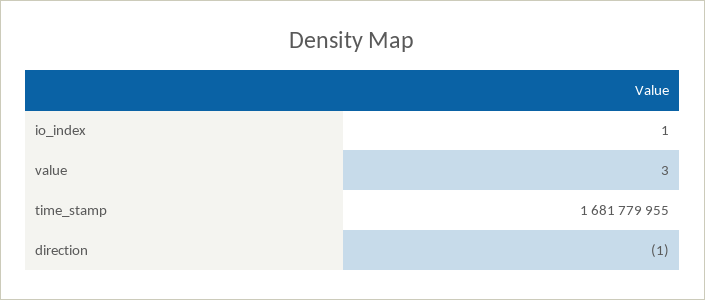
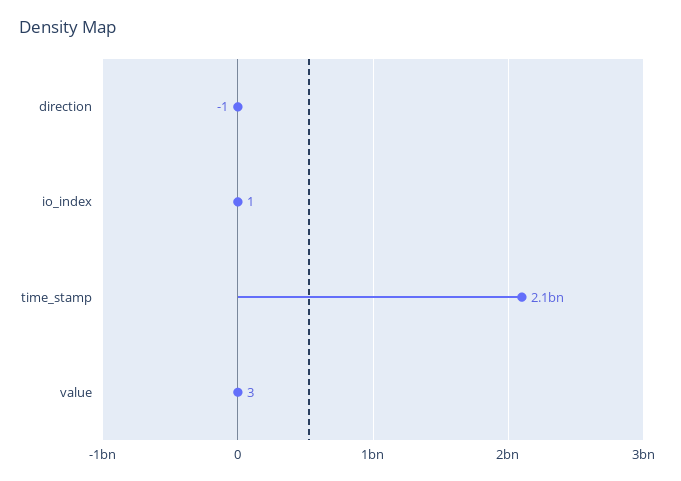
  {
    "io_index": 1,
    "value": 3,
-   "time_stamp": 1681779955,
+   "time_stamp": 2100000000,
    "direction": -1
  }

